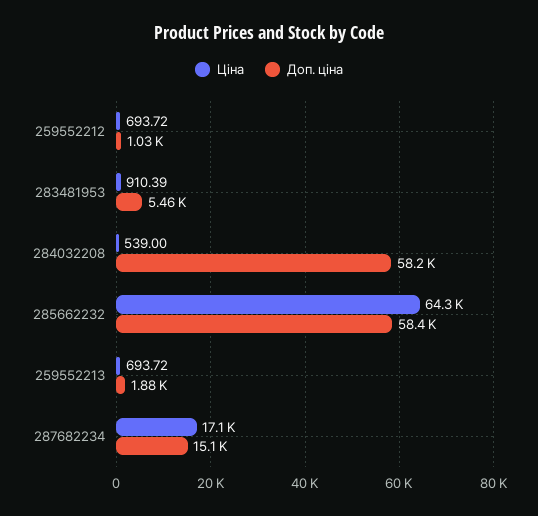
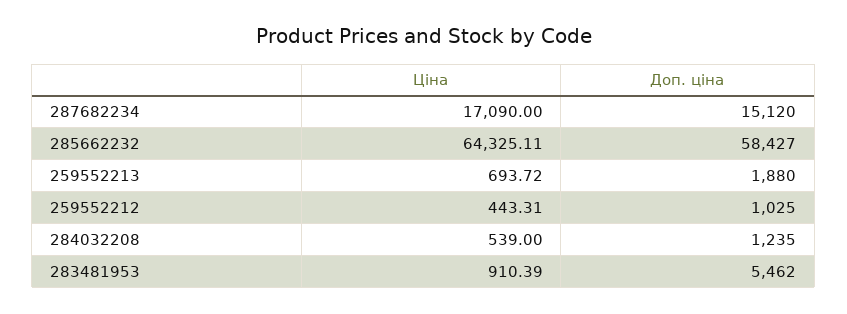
  {
    "Ціна": {
-     "259552212": 693.72,
+     "259552212": 443.31,
      "283481953": 910.39,
      "284032208": 539,
      "285662232": 64325.11,
      "259552213": 693.72,
      "287682234": 17090
    },
    "Доп. ціна": {
      "259552212": 1025,
      "283481953": 5462,
-     "284032208": 58200,
+     "284032208": 1235,
      "285662232": 58427,
      "259552213": 1880,
      "287682234": 15120
    }
  }

